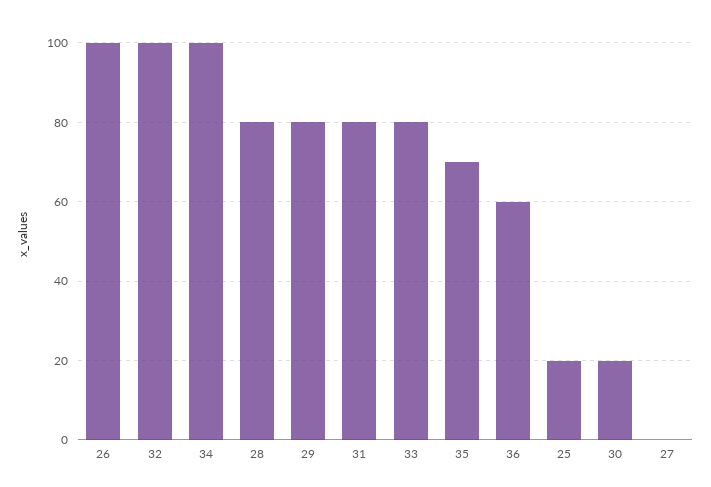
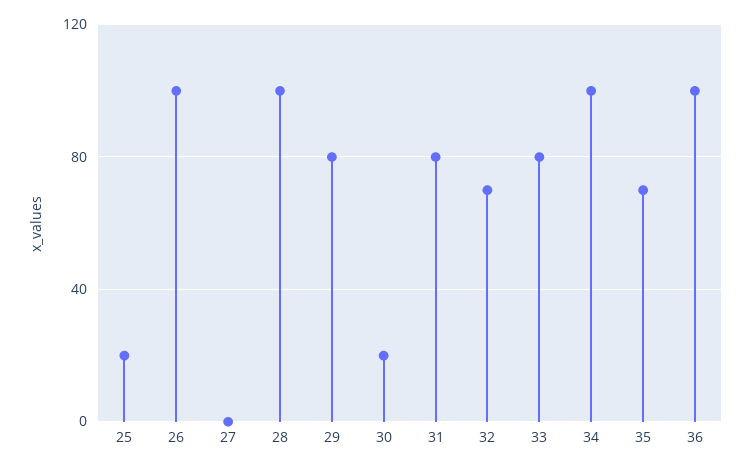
  {
    "26": 100,
-   "32": 100,
+   "32": 70,
    "34": 100,
-   "28": 80,
+   "28": 100,
    "29": 80,
    "31": 80,
    "33": 80,
    "35": 70,
-   "36": 60,
+   "36": 100,
    "25": 20,
    "30": 20,
    "27": 0
  }

